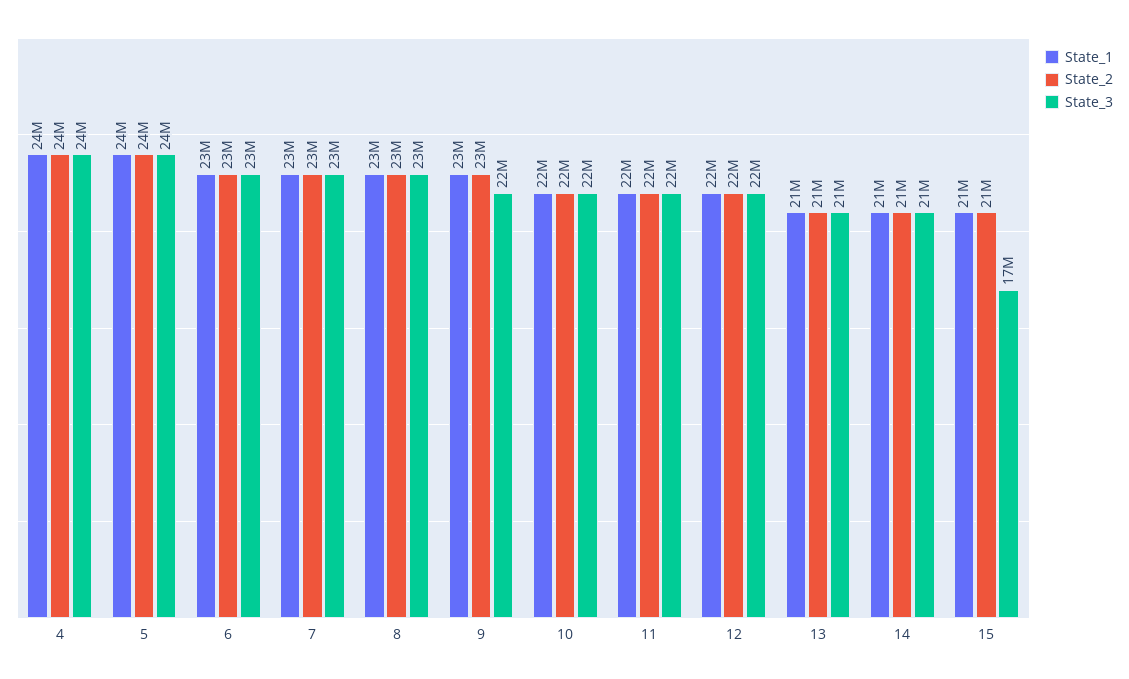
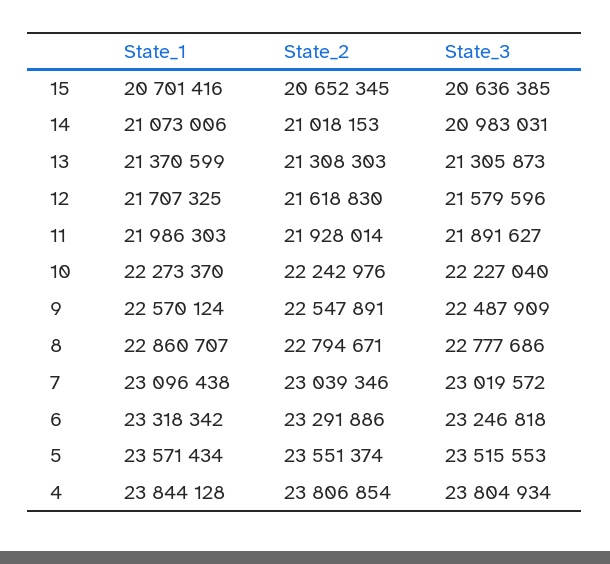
  {
    "State_1": {
      "4": 23844128,
      "5": 23571434,
      "6": 23318342,
      "7": 23096438,
      "8": 22860707,
      "9": 22570124,
      "10": 22273370,
      "11": 21986303,
      "12": 21707325,
      "13": 21370599,
      "14": 21073006,
      "15": 20701416
    },
    "State_2": {
      "4": 23806854,
      "5": 23551374,
      "6": 23291886,
      "7": 23039346,
      "8": 22794671,
      "9": 22547891,
      "10": 22242976,
      "11": 21928014,
      "12": 21618830,
      "13": 21308303,
      "14": 21018153,
      "15": 20652345
    },
    "State_3": {
      "4": 23804934,
      "5": 23515553,
      "6": 23246818,
      "7": 23019572,
      "8": 22777686,
      "9": 22487909,
      "10": 22227040,
      "11": 21891627,
      "12": 21579596,
      "13": 21305873,
      "14": 20983031,
-     "15": 17000000
+     "15": 20636385
    }
  }

